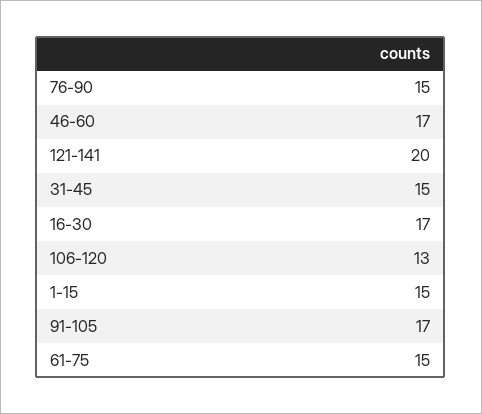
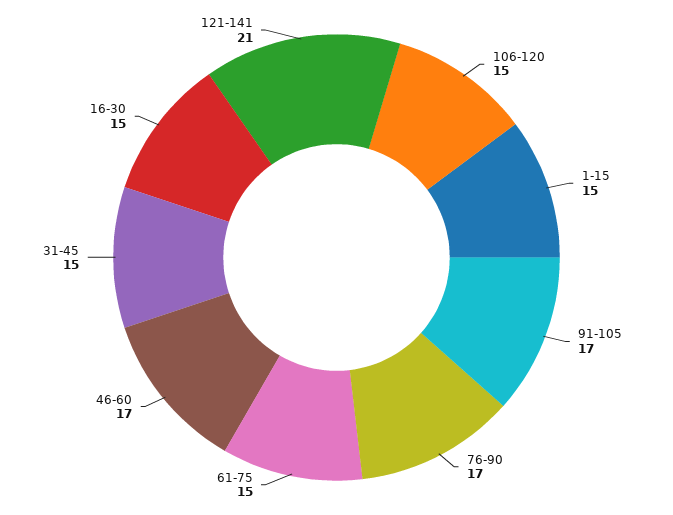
  {
-   "76-90": 15,
+   "76-90": 17,
    "46-60": 17,
-   "121-141": 20,
+   "121-141": 21,
    "31-45": 15,
-   "16-30": 17,
+   "16-30": 15,
-   "106-120": 13,
+   "106-120": 15,
    "1-15": 15,
    "91-105": 17,
    "61-75": 15
  }

